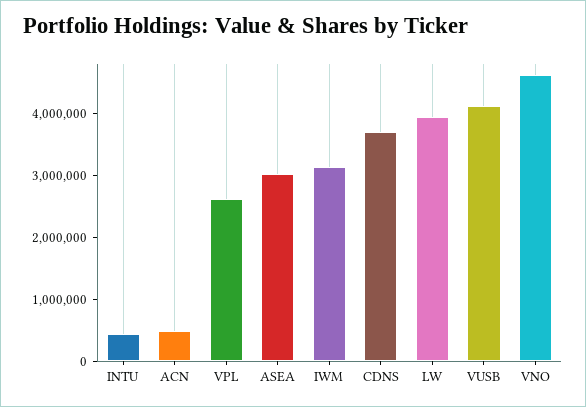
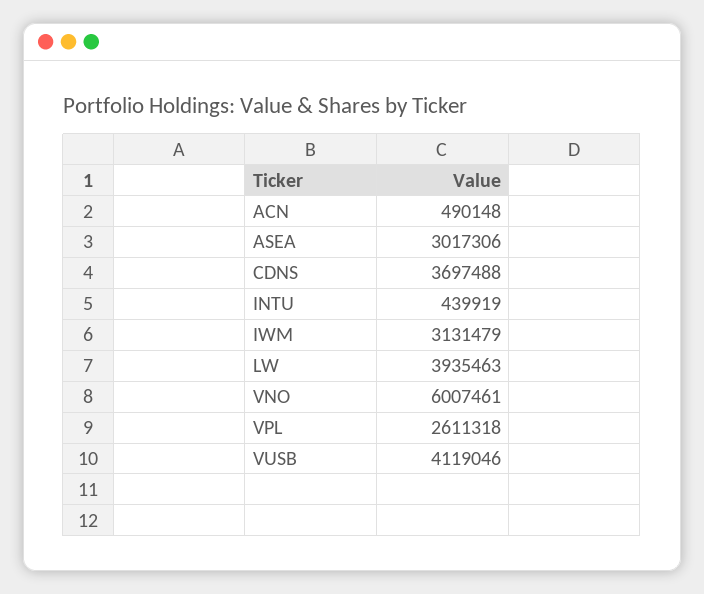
  {
    "INTU": 439919,
    "ACN": 490148,
    "VPL": 2611318,
    "ASEA": 3017306,
    "IWM": 3131479,
    "CDNS": 3697488,
    "LW": 3935463,
    "VUSB": 4119046,
-   "VNO": 4600000
+   "VNO": 6007461
  }

